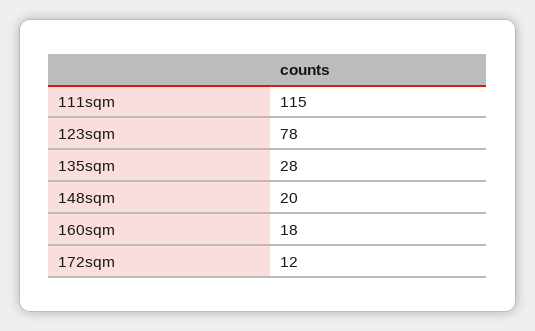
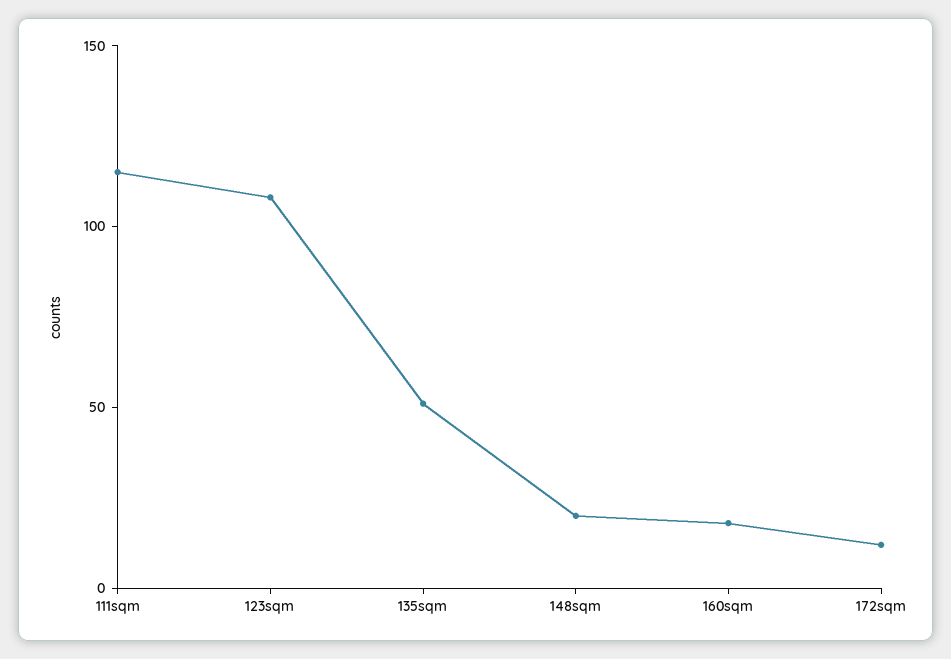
  {
    "111sqm": 115,
-   "123sqm": 78,
+   "123sqm": 110,
-   "135sqm": 28,
+   "135sqm": 50,
    "148sqm": 20,
    "160sqm": 18,
    "172sqm": 12
  }

